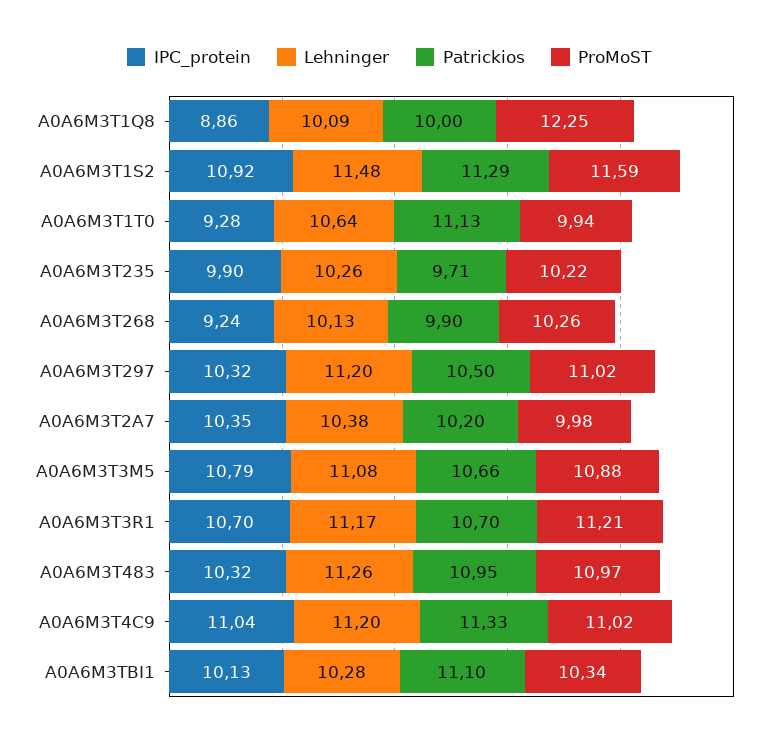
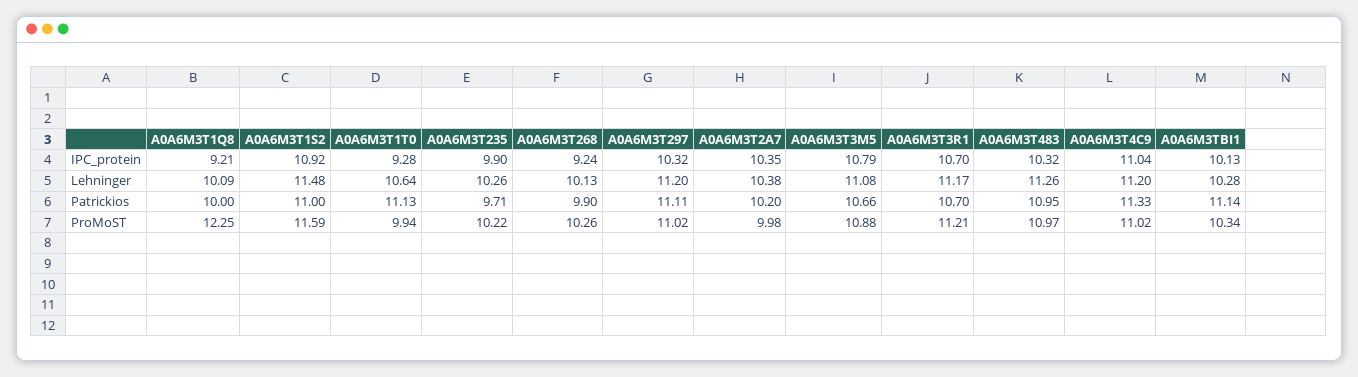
  {
    "IPC_protein": {
-     "A0A6M3T1Q8": 8.86,
+     "A0A6M3T1Q8": 9.21,
      "A0A6M3T1S2": 10.92,
      "A0A6M3T1T0": 9.28,
      "A0A6M3T235": 9.9,
      "A0A6M3T268": 9.24,
      "A0A6M3T297": 10.32,
      "A0A6M3T2A7": 10.35,
      "A0A6M3T3M5": 10.79,
      "A0A6M3T3R1": 10.7,
      "A0A6M3T483": 10.32,
      "A0A6M3T4C9": 11.04,
      "A0A6M3TBI1": 10.13
    },
    "Lehninger": {
      "A0A6M3T1Q8": 10.09,
      "A0A6M3T1S2": 11.48,
      "A0A6M3T1T0": 10.64,
      "A0A6M3T235": 10.26,
      "A0A6M3T268": 10.13,
      "A0A6M3T297": 11.2,
      "A0A6M3T2A7": 10.38,
      "A0A6M3T3M5": 11.08,
      "A0A6M3T3R1": 11.17,
      "A0A6M3T483": 11.26,
      "A0A6M3T4C9": 11.2,
      "A0A6M3TBI1": 10.28
    },
    "Patrickios": {
      "A0A6M3T1Q8": 10,
-     "A0A6M3T1S2": 11.29,
+     "A0A6M3T1S2": 11,
      "A0A6M3T1T0": 11.13,
      "A0A6M3T235": 9.71,
      "A0A6M3T268": 9.9,
-     "A0A6M3T297": 10.5,
+     "A0A6M3T297": 11.11,
      "A0A6M3T2A7": 10.2,
      "A0A6M3T3M5": 10.66,
      "A0A6M3T3R1": 10.7,
      "A0A6M3T483": 10.95,
      "A0A6M3T4C9": 11.33,
-     "A0A6M3TBI1": 11.1
+     "A0A6M3TBI1": 11.14
    },
    "ProMoST": {
      "A0A6M3T1Q8": 12.25,
      "A0A6M3T1S2": 11.59,
      "A0A6M3T1T0": 9.94,
      "A0A6M3T235": 10.22,
      "A0A6M3T268": 10.26,
      "A0A6M3T297": 11.02,
      "A0A6M3T2A7": 9.98,
      "A0A6M3T3M5": 10.88,
      "A0A6M3T3R1": 11.21,
      "A0A6M3T483": 10.97,
      "A0A6M3T4C9": 11.02,
      "A0A6M3TBI1": 10.34
    }
  }

